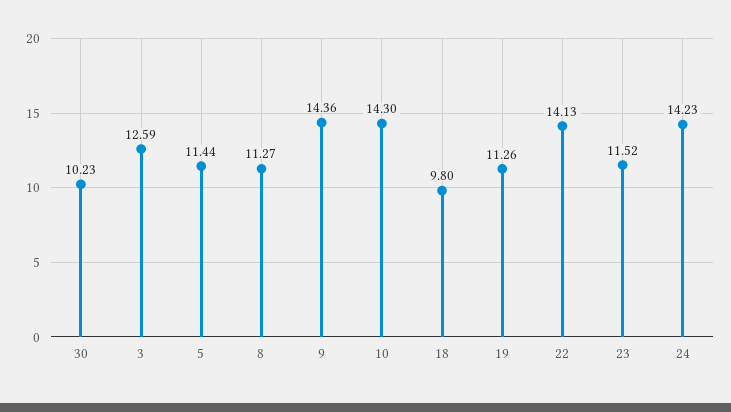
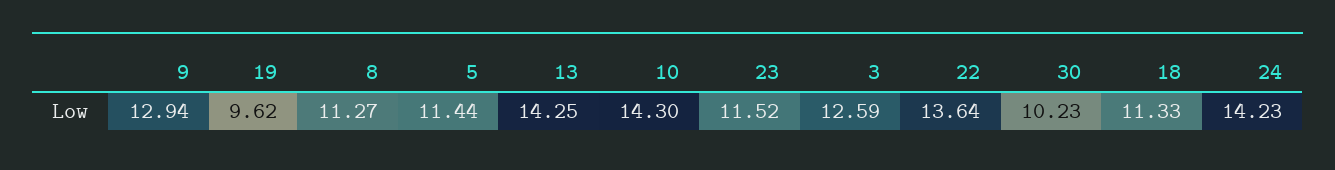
  {
    "30": 10.23,
    "3": 12.59,
    "5": 11.44,
    "8": 11.27,
-   "9": 14.36,
+   "9": 12.94,
    "10": 14.3,
-   "18": 9.8,
+   "18": 11.33,
-   "19": 11.26,
+   "19": 9.62,
-   "22": 14.13,
+   "22": 13.64,
    "23": 11.52,
-   "24": 14.23
+   "24": 14.23,
+   "13": 14.25
  }

